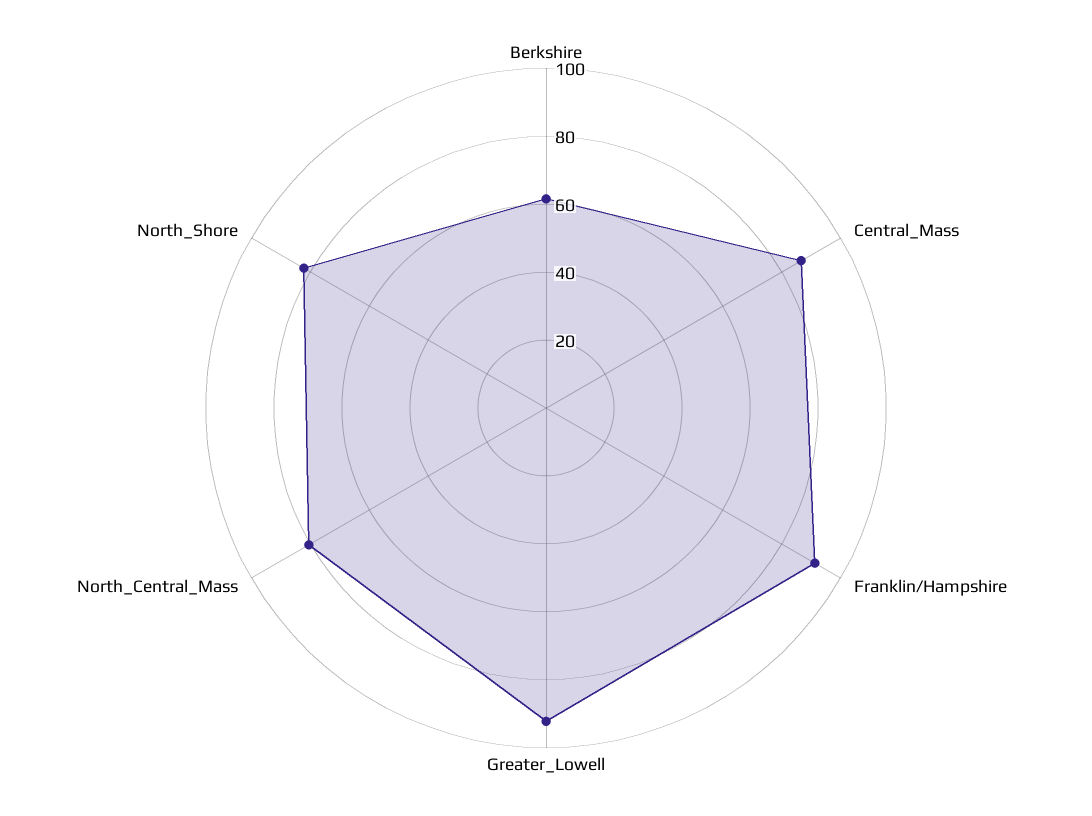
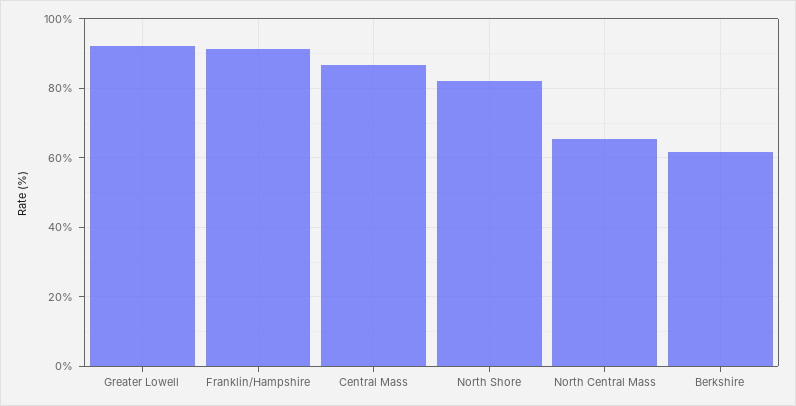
  {
    "Berkshire": 62,
    "Central_Mass": 86,
    "Franklin/Hampshire": 92,
    "Greater_Lowell": 92,
-   "North_Central_Mass": 80,
+   "North_Central_Mass": 66,
    "North_Shore": 82
  }

